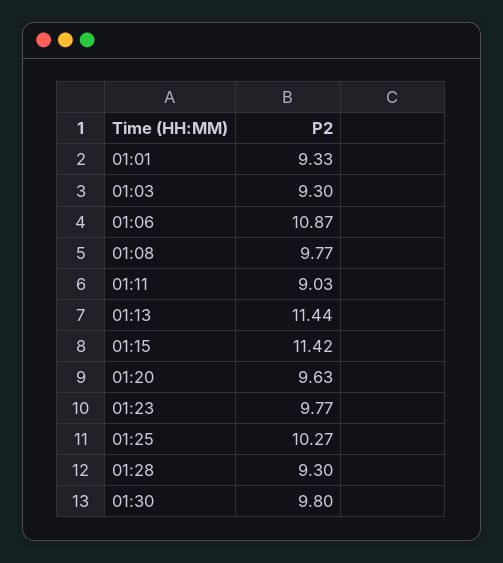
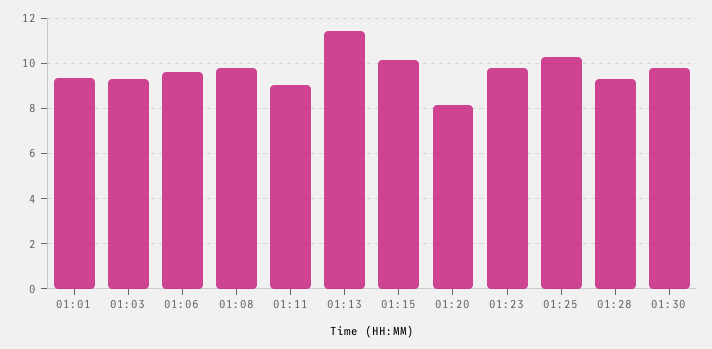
  {
    "01:01": 9.33,
    "01:03": 9.3,
-   "01:06": 10.87,
+   "01:06": 9.5,
    "01:08": 9.77,
    "01:11": 9.03,
    "01:13": 11.44,
-   "01:15": 11.42,
+   "01:15": 10,
-   "01:20": 9.63,
+   "01:20": 8,
    "01:23": 9.77,
    "01:25": 10.27,
    "01:28": 9.3,
    "01:30": 9.8
  }

